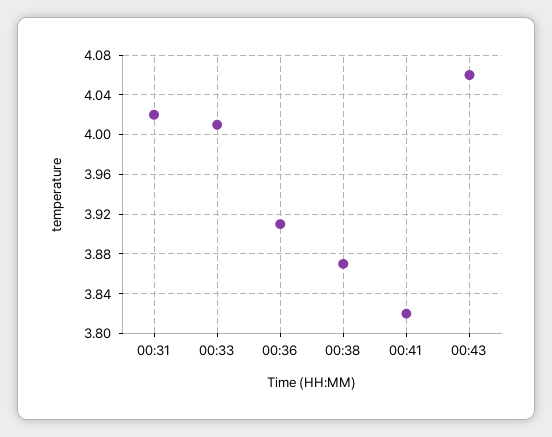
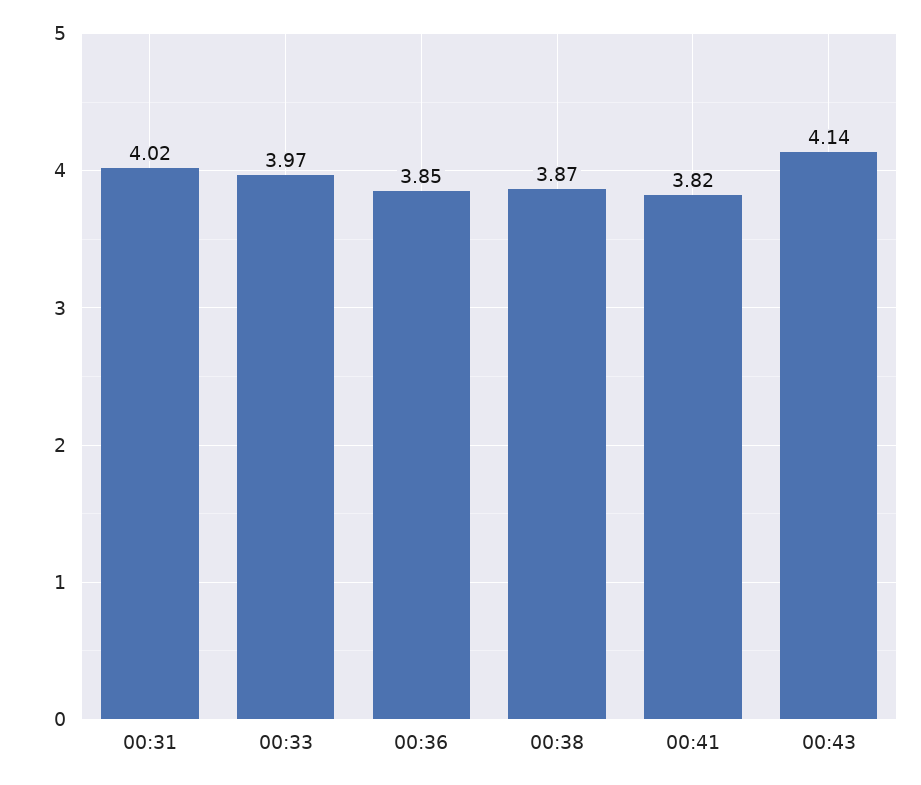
  {
    "00:31": 4.02,
-   "00:33": 4.01,
+   "00:33": 3.97,
-   "00:36": 3.91,
+   "00:36": 3.85,
    "00:38": 3.87,
    "00:41": 3.82,
-   "00:43": 4.06
+   "00:43": 4.14
  }

